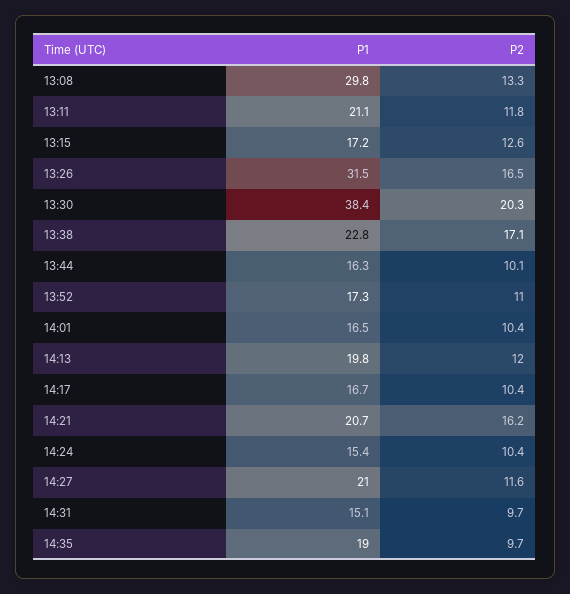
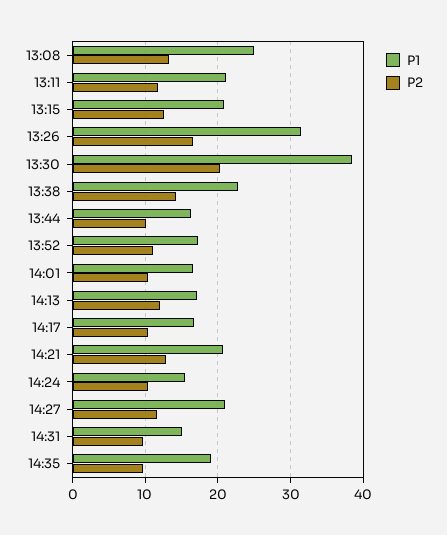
  {
    "P1": {
-     "13:08": 29.8,
+     "13:08": 25,
      "13:11": 21.1,
-     "13:15": 17.2,
+     "13:15": 21,
      "13:26": 31.5,
      "13:30": 38.4,
      "13:38": 22.8,
      "13:44": 16.3,
      "13:52": 17.3,
      "14:01": 16.5,
-     "14:13": 19.8,
+     "14:13": 17,
      "14:17": 16.7,
      "14:21": 20.7,
      "14:24": 15.4,
      "14:27": 21,
      "14:31": 15.1,
      "14:35": 19
    },
    "P2": {
      "13:08": 13.3,
      "13:11": 11.8,
      "13:15": 12.6,
      "13:26": 16.5,
      "13:30": 20.3,
-     "13:38": 17.1,
+     "13:38": 14,
      "13:44": 10.1,
      "13:52": 11,
      "14:01": 10.4,
      "14:13": 12,
      "14:17": 10.4,
-     "14:21": 16.2,
+     "14:21": 13,
      "14:24": 10.4,
      "14:27": 11.6,
      "14:31": 9.7,
      "14:35": 9.7
    }
  }

